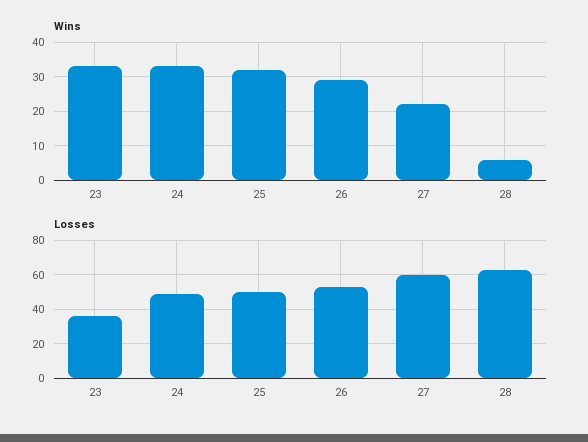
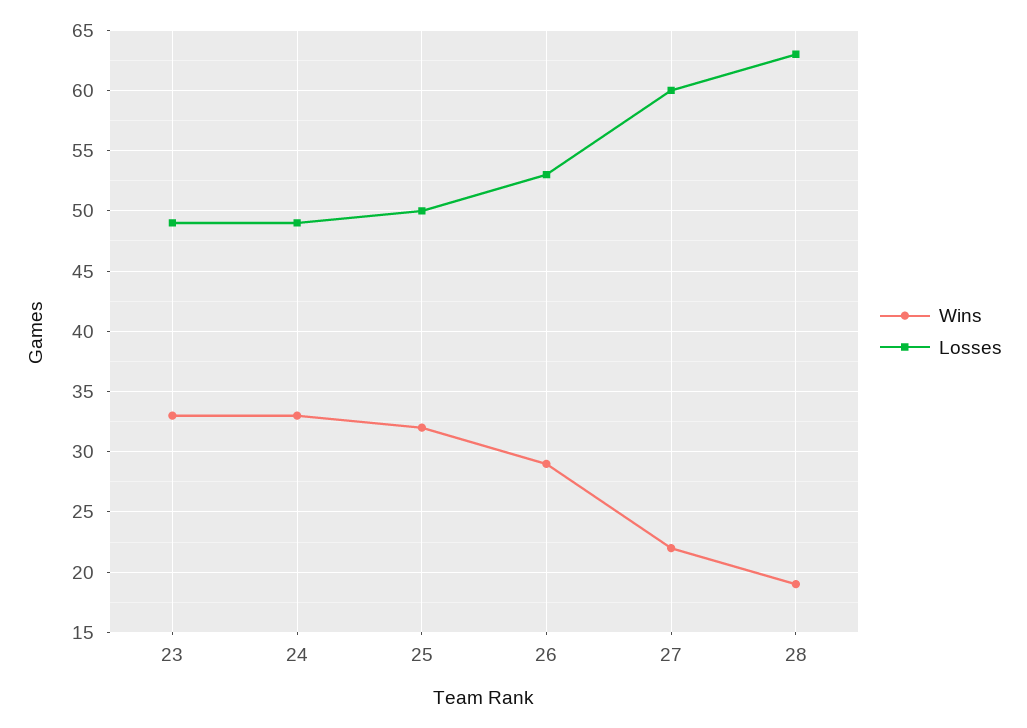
  {
    "Wins": {
      "23": 33,
      "24": 33,
      "25": 32,
      "26": 29,
      "27": 22,
-     "28": 5
+     "28": 19
    },
    "Losses": {
-     "23": 35,
+     "23": 49,
      "24": 49,
      "25": 50,
      "26": 53,
      "27": 60,
      "28": 63
    }
  }

